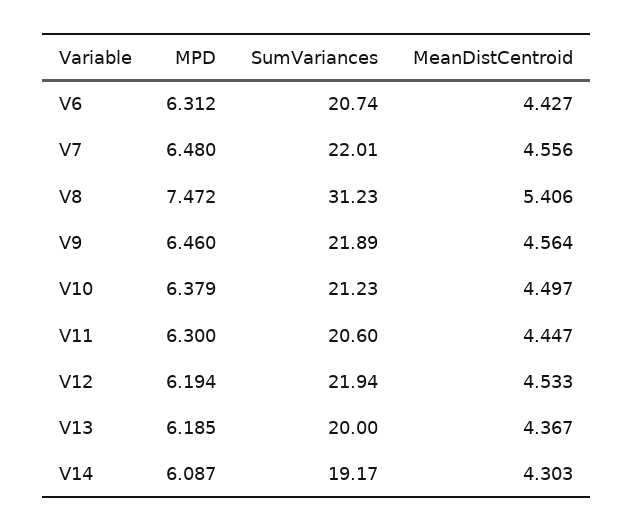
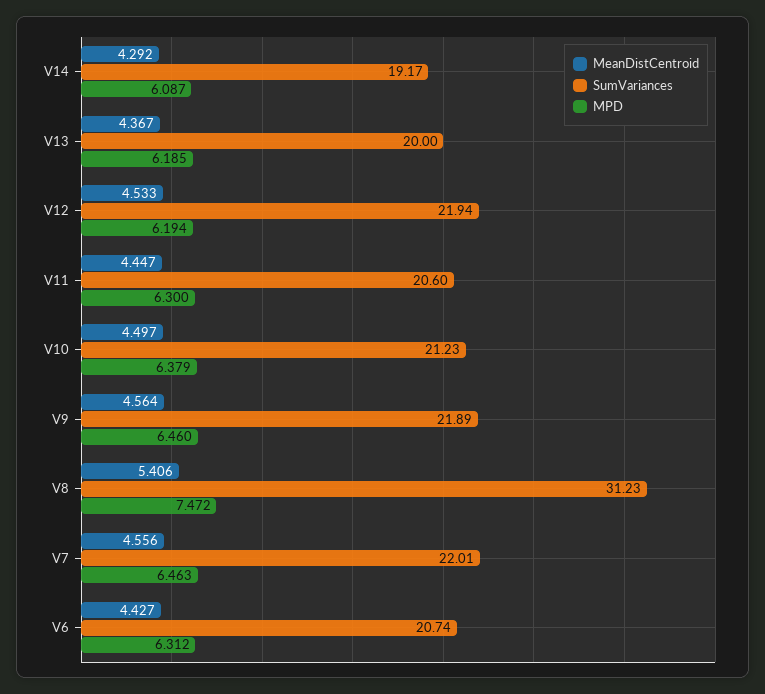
  {
    "MPD": {
      "V6": 6.312,
-     "V7": 6.48,
+     "V7": 6.463,
      "V8": 7.472,
      "V9": 6.46,
      "V10": 6.379,
      "V11": 6.3,
      "V12": 6.194,
      "V13": 6.185,
      "V14": 6.087
    },
    "SumVariances": {
      "V6": 20.74,
      "V7": 22.01,
      "V8": 31.23,
      "V9": 21.89,
      "V10": 21.23,
      "V11": 20.6,
      "V12": 21.94,
      "V13": 20,
      "V14": 19.17
    },
    "MeanDistCentroid": {
      "V6": 4.427,
      "V7": 4.556,
      "V8": 5.406,
      "V9": 4.564,
      "V10": 4.497,
      "V11": 4.447,
      "V12": 4.533,
      "V13": 4.367,
-     "V14": 4.303
+     "V14": 4.292
    }
  }

